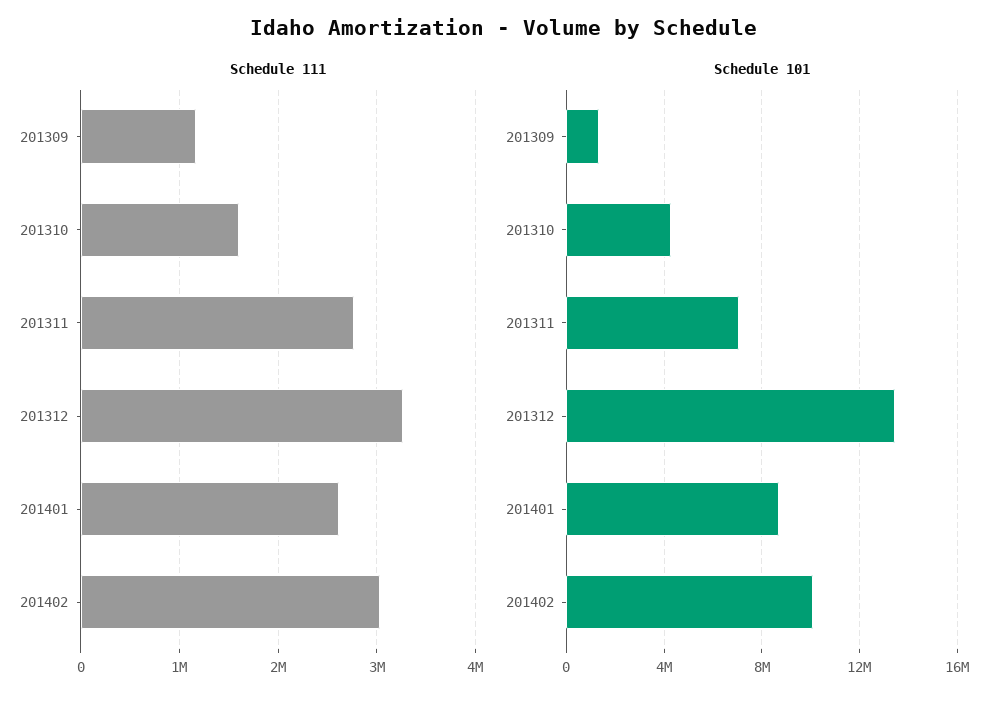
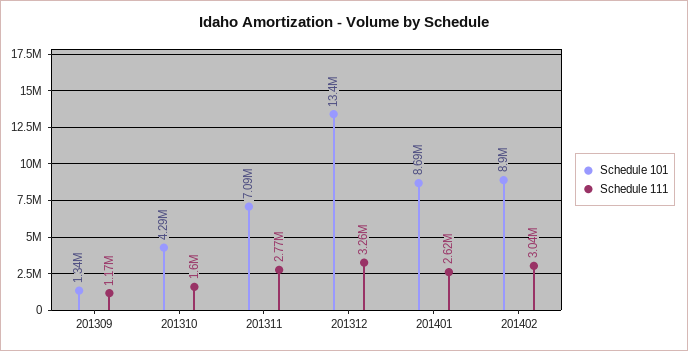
  {
    "Schedule 111": {
      "201309": 1170000,
      "201310": 1600000,
      "201311": 2770000,
      "201312": 3260000,
      "201401": 2620000,
      "201402": 3040000
    },
    "Schedule 101": {
      "201309": 1340000,
      "201310": 4290000,
      "201311": 7090000,
      "201312": 13400000,
      "201401": 8690000,
-     "201402": 10000000
+     "201402": 8900000
    }
  }

